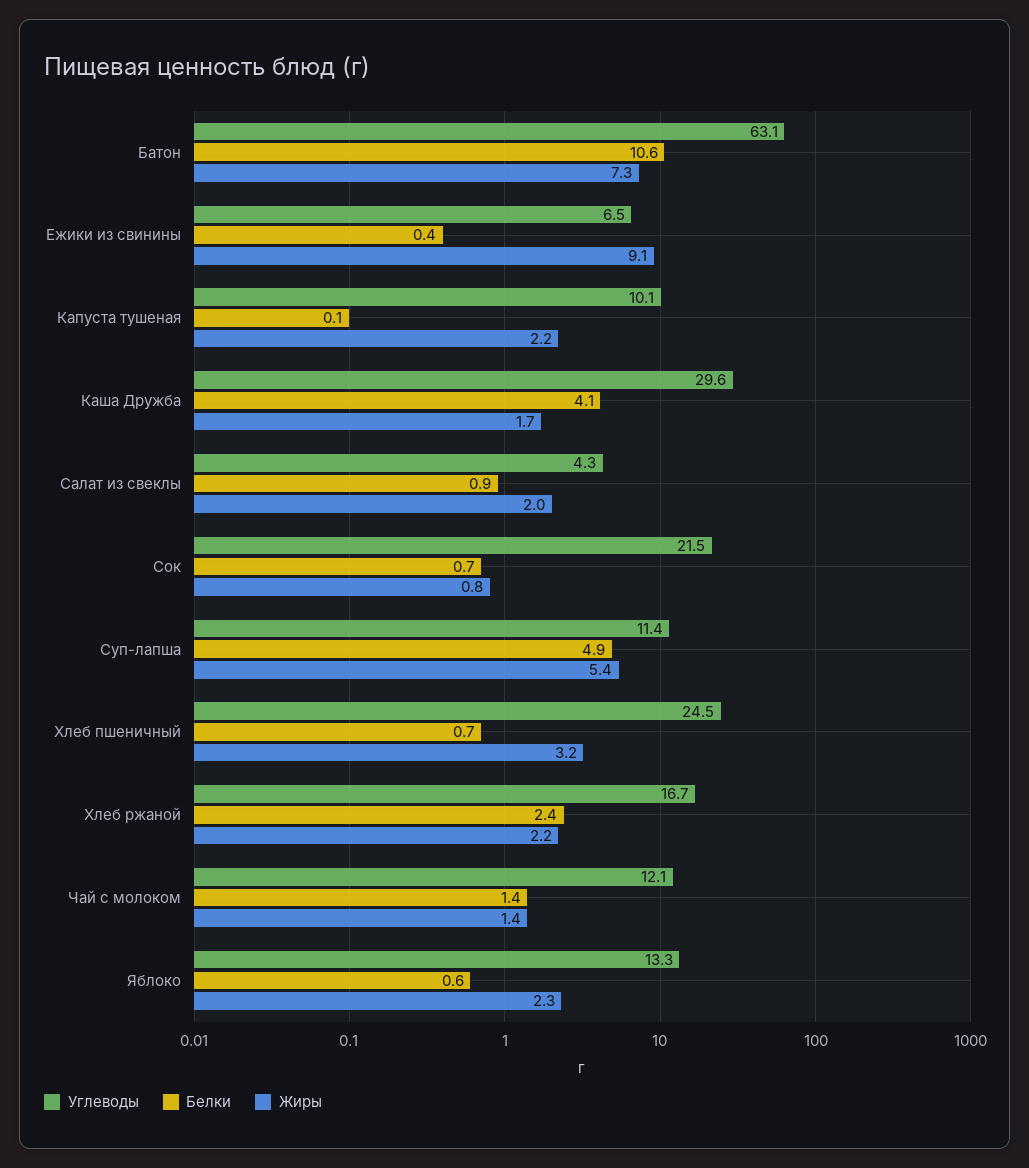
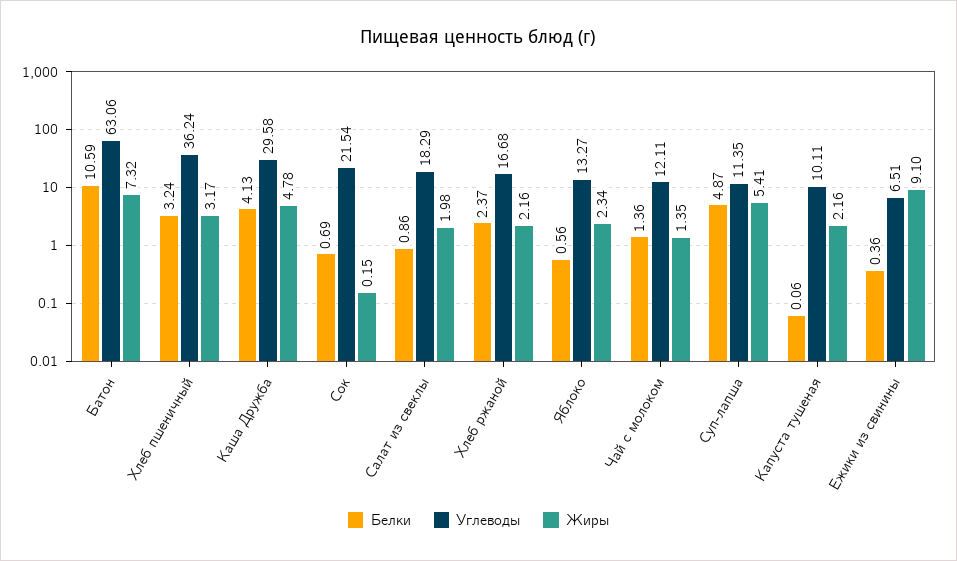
  {
    "Углеводы": {
      "Батон": 63.06,
      "Ежики из свинины": 6.51,
      "Капуста тушеная": 10.11,
      "Каша Дружба": 29.58,
-     "Салат из свеклы": 4.3,
+     "Салат из свеклы": 18.29,
      "Сок": 21.54,
      "Суп-лапша": 11.35,
-     "Хлеб пшеничный": 24.5,
+     "Хлеб пшеничный": 36.24,
      "Хлеб ржаной": 16.68,
      "Чай с молоком": 12.11,
      "Яблоко": 13.27
    },
    "Белки": {
      "Батон": 10.59,
      "Ежики из свинины": 0.36,
      "Капуста тушеная": 0.06,
      "Каша Дружба": 4.13,
      "Салат из свеклы": 0.86,
      "Сок": 0.69,
      "Суп-лапша": 4.87,
-     "Хлеб пшеничный": 0.7,
+     "Хлеб пшеничный": 3.24,
      "Хлеб ржаной": 2.37,
      "Чай с молоком": 1.36,
      "Яблоко": 0.56
    },
    "Жиры": {
      "Батон": 7.32,
      "Ежики из свинины": 9.1,
      "Капуста тушеная": 2.16,
-     "Каша Дружба": 1.7,
+     "Каша Дружба": 4.78,
      "Салат из свеклы": 1.98,
-     "Сок": 0.8,
+     "Сок": 0.15,
      "Суп-лапша": 5.41,
      "Хлеб пшеничный": 3.17,
      "Хлеб ржаной": 2.16,
      "Чай с молоком": 1.35,
      "Яблоко": 2.34
    }
  }

